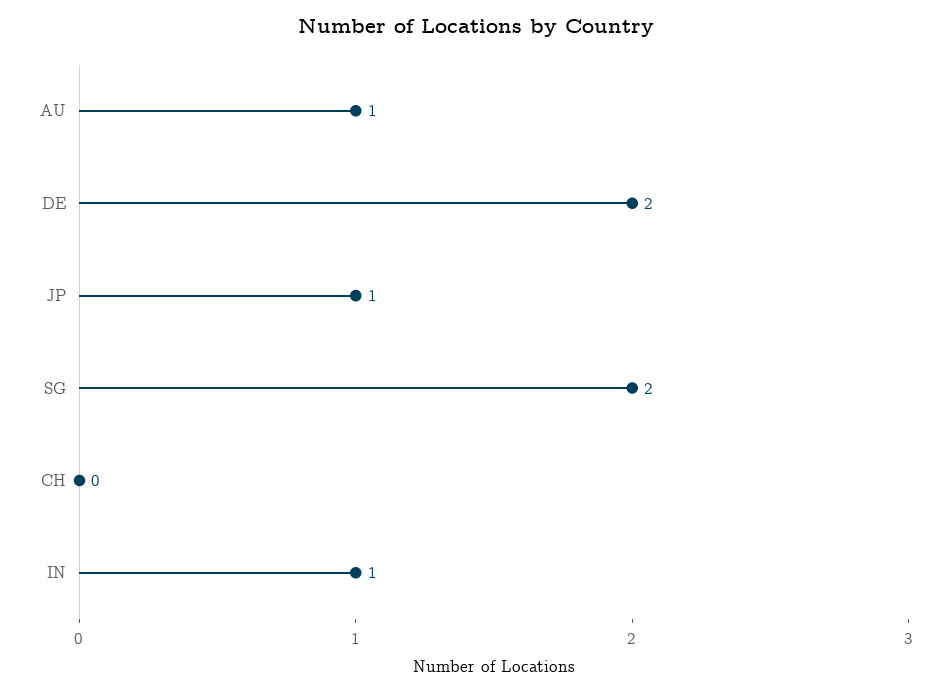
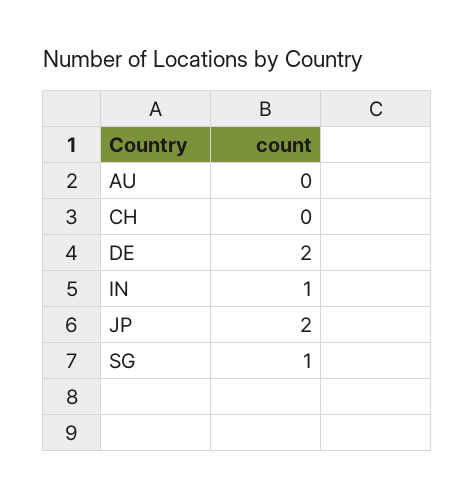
  {
-   "AU": 1,
+   "AU": 0,
    "DE": 2,
-   "JP": 1,
+   "JP": 2,
-   "SG": 2,
+   "SG": 1,
    "CH": 0,
    "IN": 1
  }

